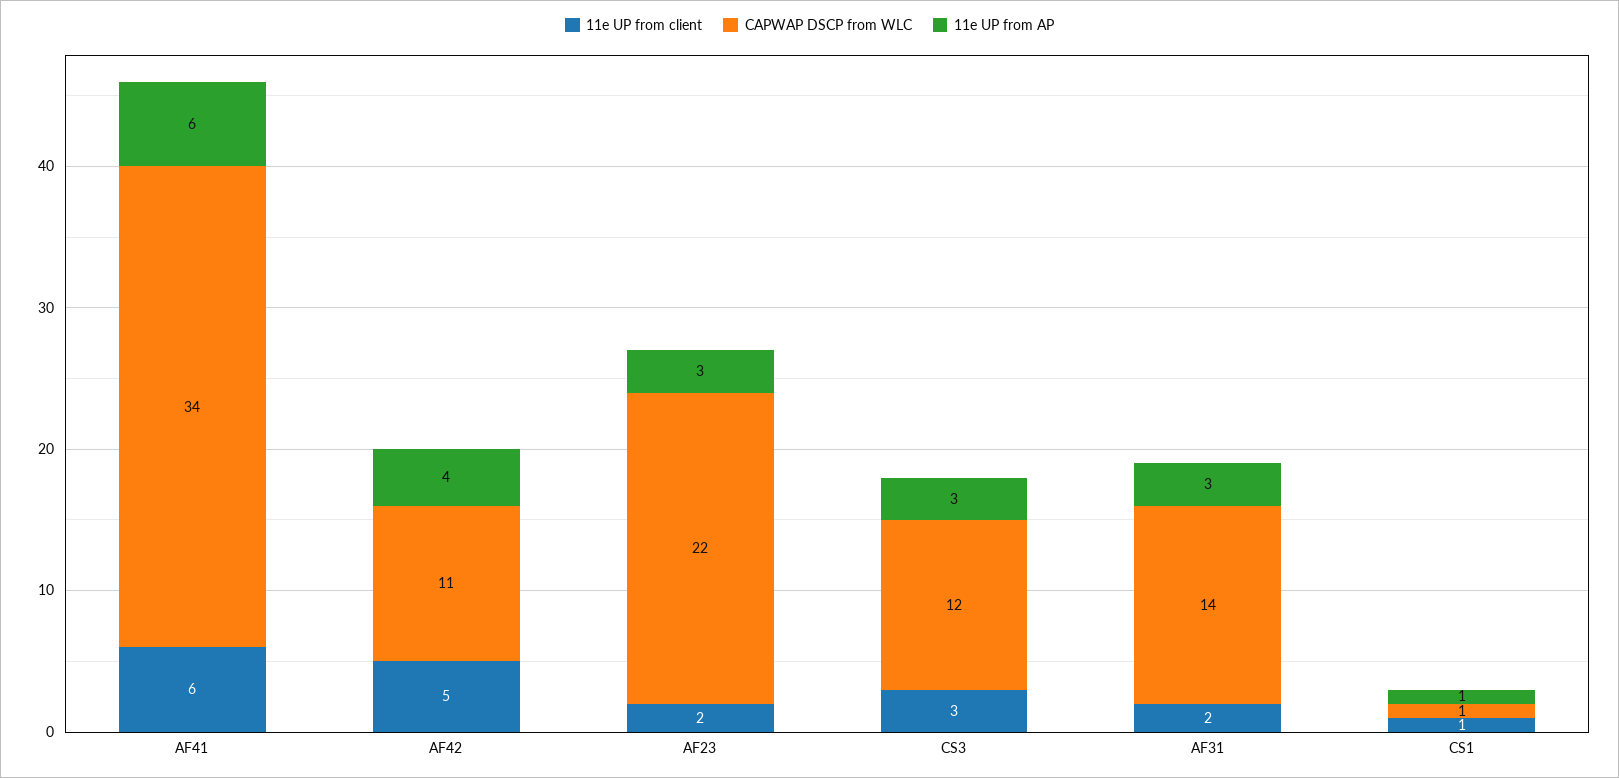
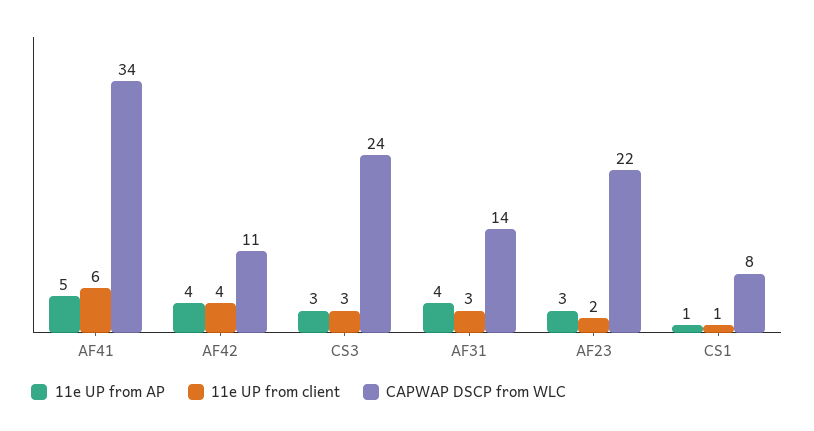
  {
    "11e UP from client": {
      "AF41": 6,
-     "AF42": 5,
+     "AF42": 4,
      "AF23": 2,
      "CS3": 3,
-     "AF31": 2,
+     "AF31": 3,
      "CS1": 1
    },
    "CAPWAP DSCP from WLC": {
      "AF41": 34,
      "AF42": 11,
      "AF23": 22,
-     "CS3": 12,
+     "CS3": 24,
      "AF31": 14,
-     "CS1": 1
+     "CS1": 8
    },
    "11e UP from AP": {
-     "AF41": 6,
+     "AF41": 5,
      "AF42": 4,
      "AF23": 3,
      "CS3": 3,
-     "AF31": 3,
+     "AF31": 4,
      "CS1": 1
    }
  }

